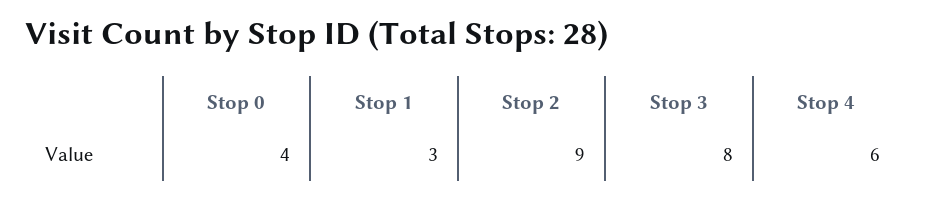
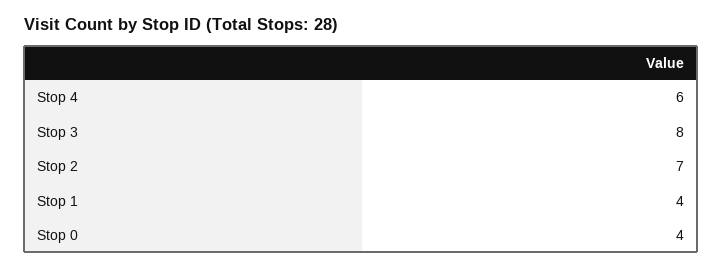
  {
    "Stop 0": 4,
-   "Stop 1": 3,
+   "Stop 1": 4,
-   "Stop 2": 9,
+   "Stop 2": 7,
    "Stop 3": 8,
    "Stop 4": 6
  }

